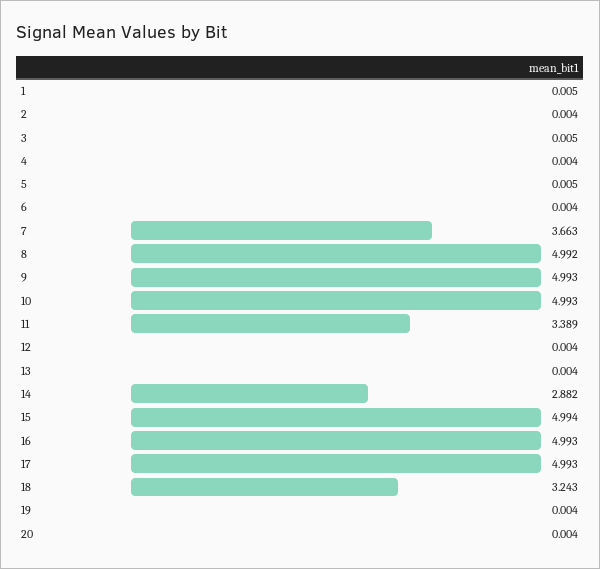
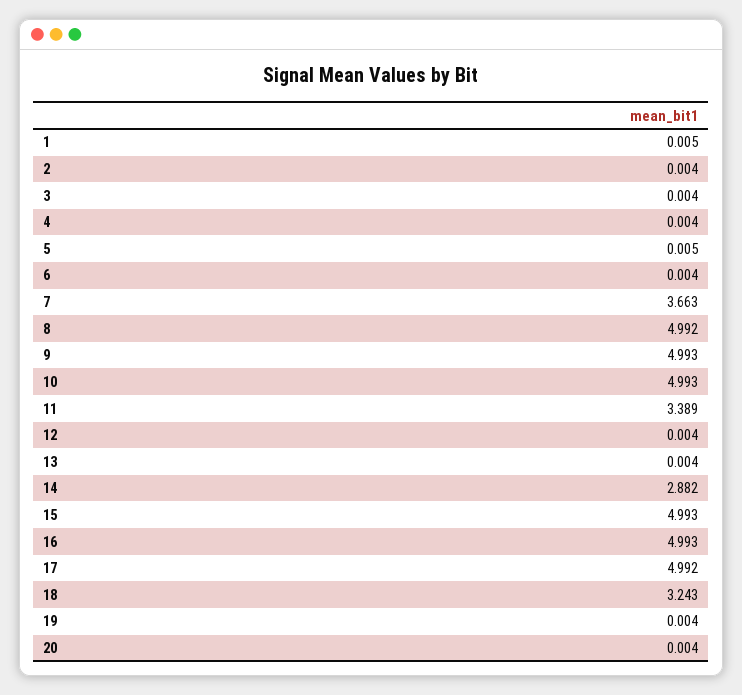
  {
    "1": 0.005,
    "2": 0.004,
-   "3": 0.005,
+   "3": 0.004,
    "4": 0.004,
    "5": 0.005,
    "6": 0.004,
    "7": 3.663,
    "8": 4.992,
    "9": 4.993,
    "10": 4.993,
    "11": 3.389,
    "12": 0.004,
    "13": 0.004,
    "14": 2.882,
-   "15": 4.994,
+   "15": 4.993,
    "16": 4.993,
-   "17": 4.993,
+   "17": 4.992,
    "18": 3.243,
    "19": 0.004,
    "20": 0.004
  }

